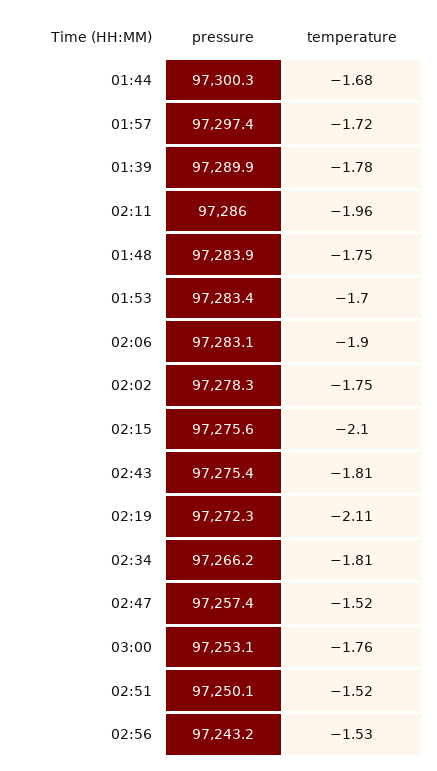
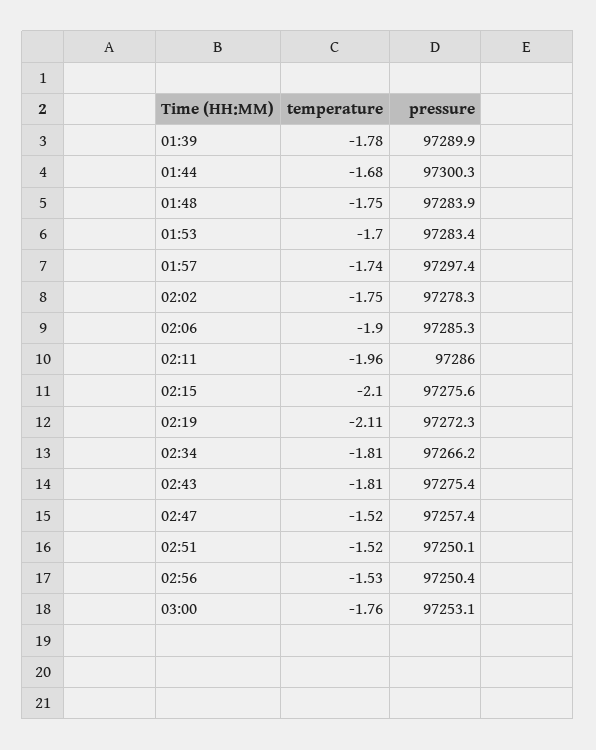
  {
    "pressure": {
      "01:44": 97300.3,
      "01:57": 97297.4,
      "01:39": 97289.9,
      "02:11": 97286,
      "01:48": 97283.9,
      "01:53": 97283.4,
-     "02:06": 97283.1,
+     "02:06": 97285.3,
      "02:02": 97278.3,
      "02:15": 97275.6,
      "02:43": 97275.4,
      "02:19": 97272.3,
      "02:34": 97266.2,
      "02:47": 97257.4,
      "03:00": 97253.1,
      "02:51": 97250.1,
-     "02:56": 97243.2
+     "02:56": 97250.4
    },
    "temperature": {
      "01:44": -1.68,
-     "01:57": -1.72,
+     "01:57": -1.74,
      "01:39": -1.78,
      "02:11": -1.96,
      "01:48": -1.75,
      "01:53": -1.7,
      "02:06": -1.9,
      "02:02": -1.75,
      "02:15": -2.1,
      "02:43": -1.81,
      "02:19": -2.11,
      "02:34": -1.81,
      "02:47": -1.52,
      "03:00": -1.76,
      "02:51": -1.52,
      "02:56": -1.53
    }
  }

